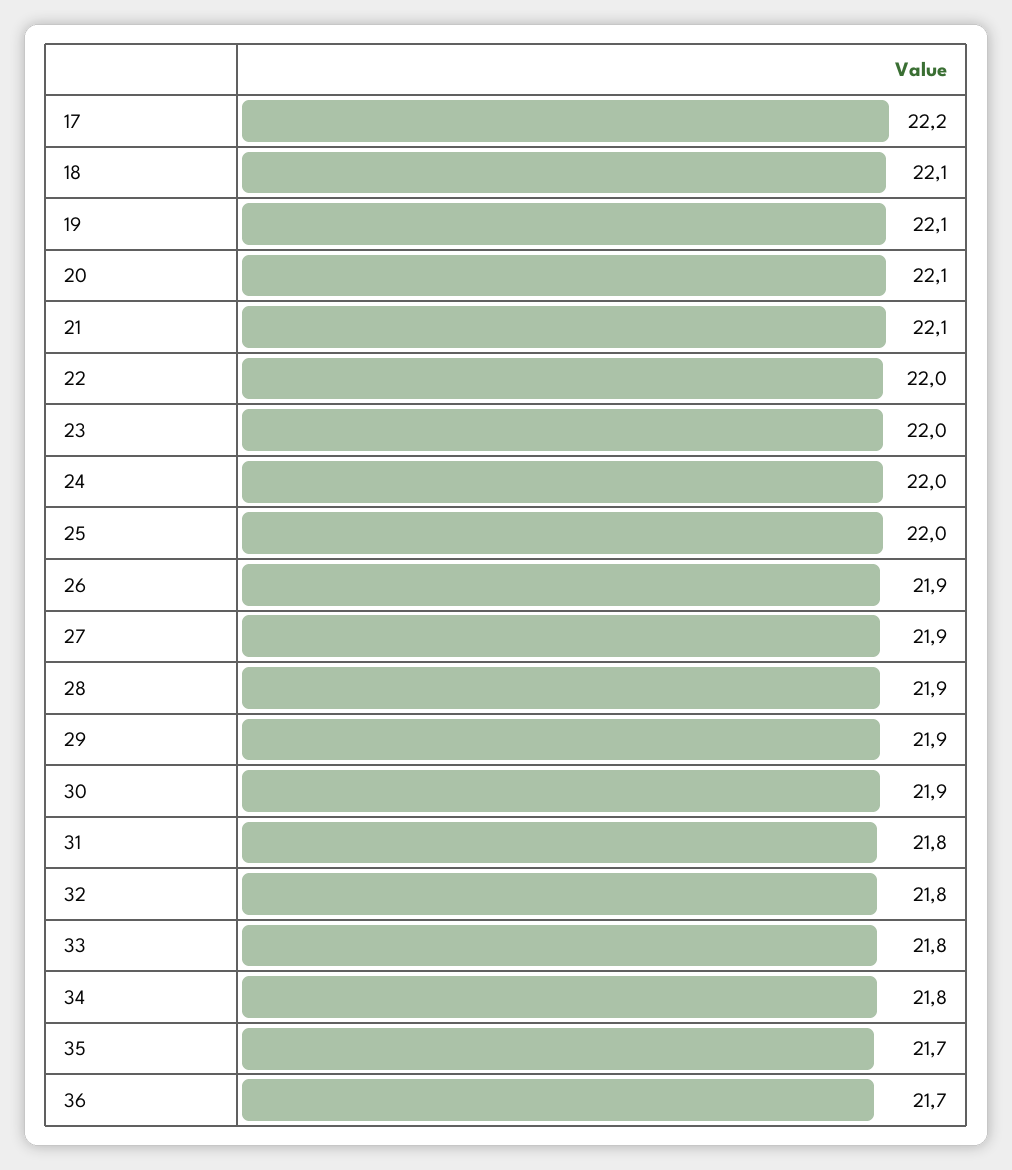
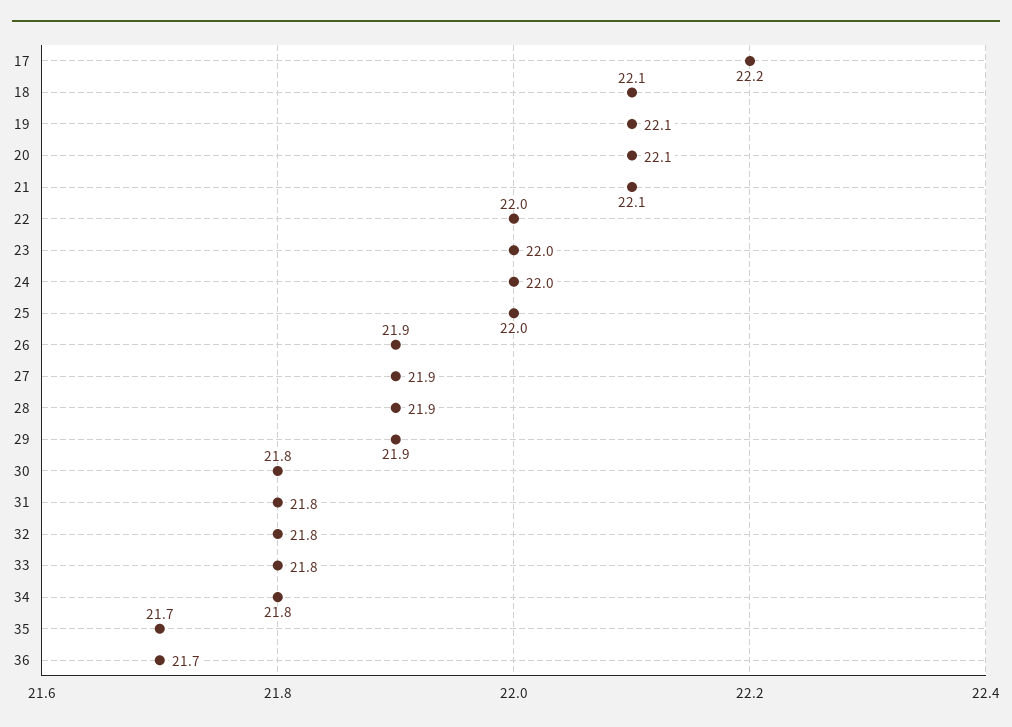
  {
    "17": 22.2,
    "18": 22.1,
    "19": 22.1,
    "20": 22.1,
    "21": 22.1,
    "22": 22,
    "23": 22,
    "24": 22,
    "25": 22,
    "26": 21.9,
    "27": 21.9,
    "28": 21.9,
    "29": 21.9,
-   "30": 21.9,
+   "30": 21.8,
    "31": 21.8,
    "32": 21.8,
    "33": 21.8,
    "34": 21.8,
    "35": 21.7,
    "36": 21.7
  }

